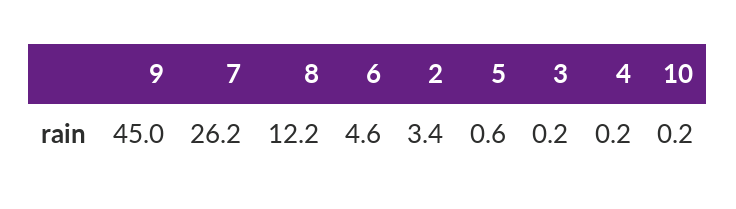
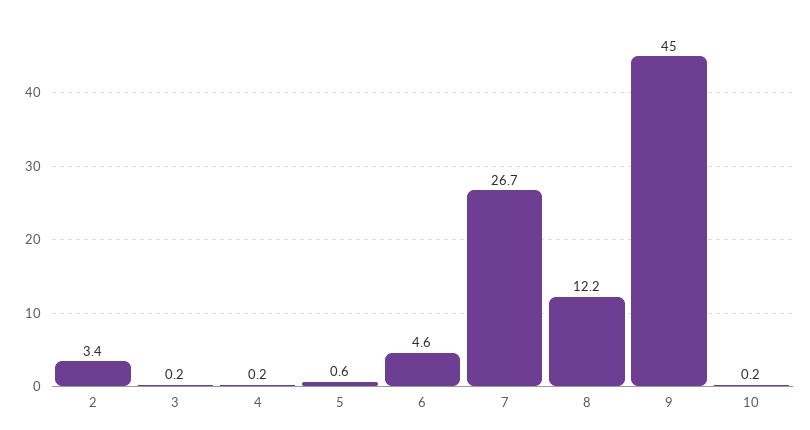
  {
    "9": 45,
-   "7": 26.2,
+   "7": 26.7,
    "8": 12.2,
    "6": 4.6,
    "2": 3.4,
    "5": 0.6,
    "3": 0.2,
    "4": 0.2,
    "10": 0.2
  }

